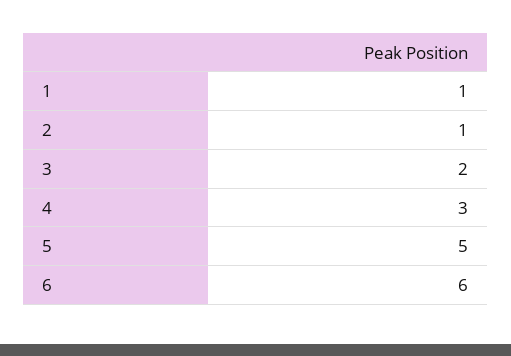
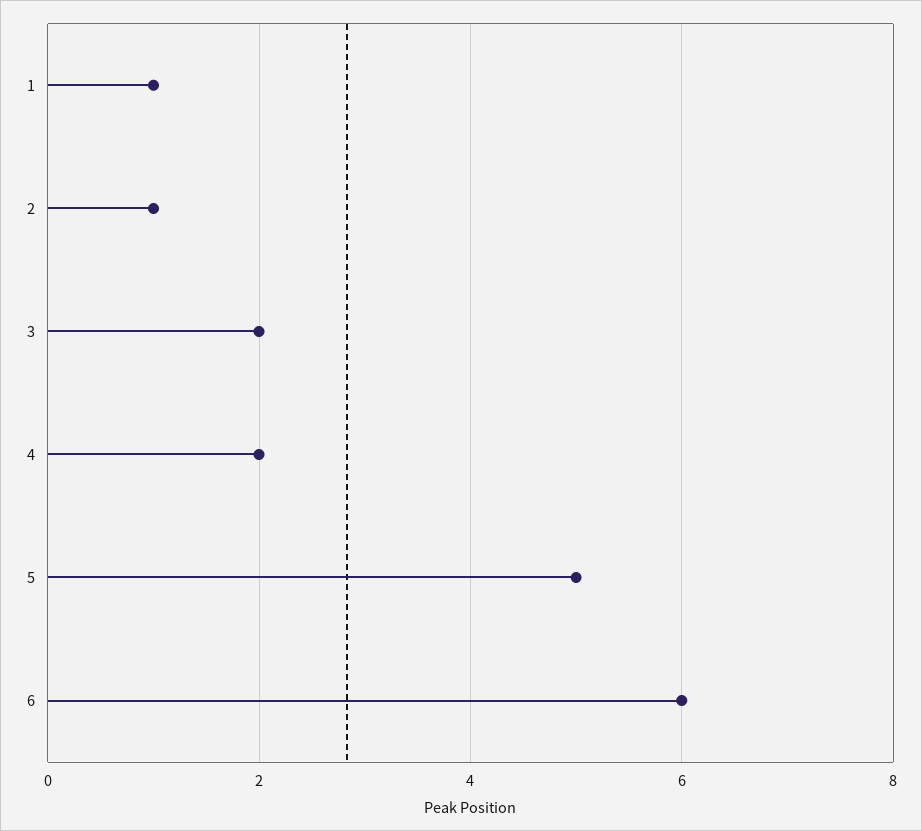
  {
    "1": 1,
    "2": 1,
    "3": 2,
-   "4": 3,
+   "4": 2,
    "5": 5,
    "6": 6
  }

